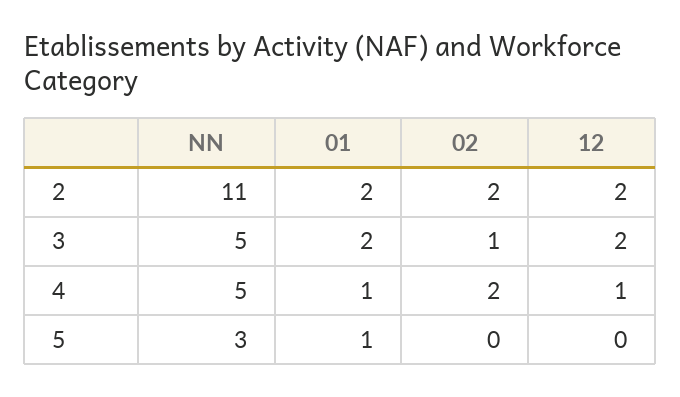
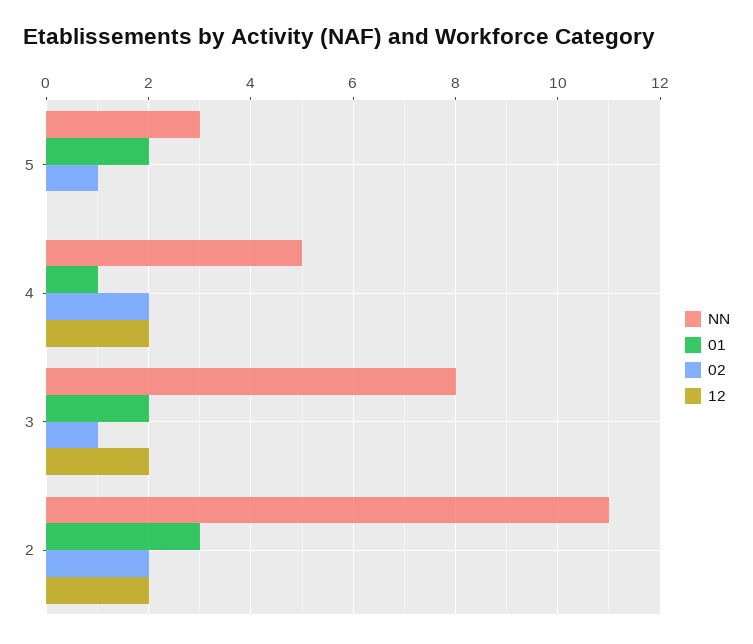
  {
    "NN": {
      "2": 11,
-     "3": 5,
+     "3": 8,
      "4": 5,
      "5": 3
    },
    "01": {
-     "2": 2,
+     "2": 3,
      "3": 2,
      "4": 1,
-     "5": 1
+     "5": 2
    },
    "02": {
      "2": 2,
      "3": 1,
      "4": 2,
-     "5": 0
+     "5": 1
    },
    "12": {
      "2": 2,
      "3": 2,
-     "4": 1,
+     "4": 2,
      "5": 0
    }
  }

